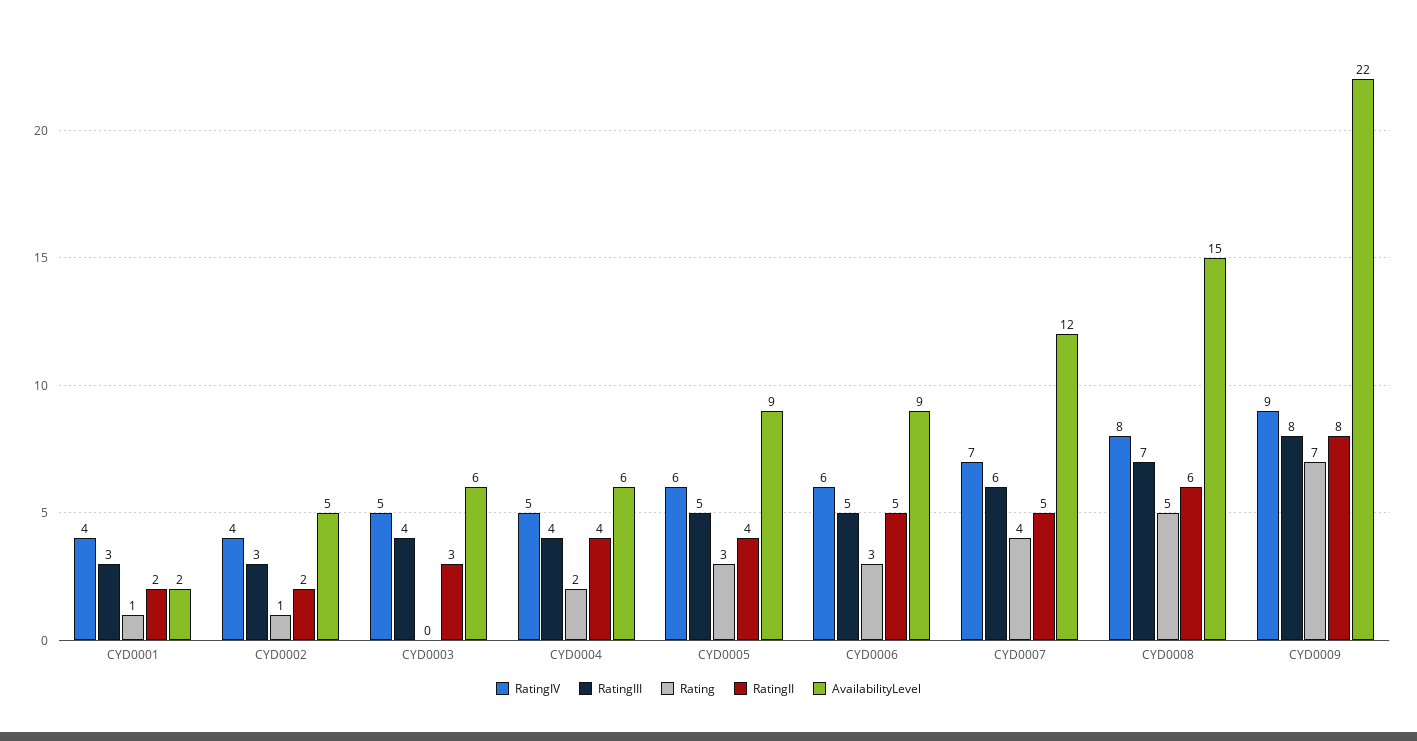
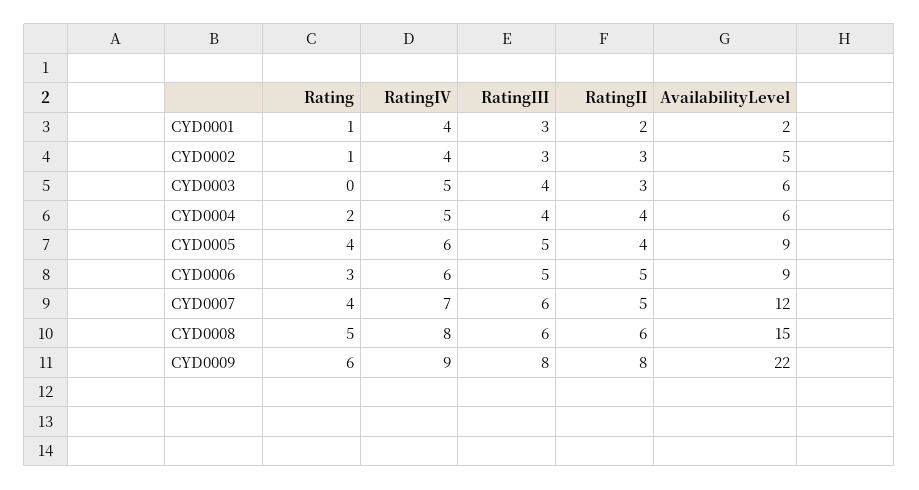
  {
    "RatingIV": {
      "CYD0001": 4,
      "CYD0002": 4,
      "CYD0003": 5,
      "CYD0004": 5,
      "CYD0005": 6,
      "CYD0006": 6,
      "CYD0007": 7,
      "CYD0008": 8,
      "CYD0009": 9
    },
    "RatingIII": {
      "CYD0001": 3,
      "CYD0002": 3,
      "CYD0003": 4,
      "CYD0004": 4,
      "CYD0005": 5,
      "CYD0006": 5,
      "CYD0007": 6,
-     "CYD0008": 7,
+     "CYD0008": 6,
      "CYD0009": 8
    },
    "Rating": {
      "CYD0001": 1,
      "CYD0002": 1,
      "CYD0003": 0,
      "CYD0004": 2,
-     "CYD0005": 3,
+     "CYD0005": 4,
      "CYD0006": 3,
      "CYD0007": 4,
      "CYD0008": 5,
-     "CYD0009": 7
+     "CYD0009": 6
    },
    "RatingII": {
      "CYD0001": 2,
-     "CYD0002": 2,
+     "CYD0002": 3,
      "CYD0003": 3,
      "CYD0004": 4,
      "CYD0005": 4,
      "CYD0006": 5,
      "CYD0007": 5,
      "CYD0008": 6,
      "CYD0009": 8
    },
    "AvailabilityLevel": {
      "CYD0001": 2,
      "CYD0002": 5,
      "CYD0003": 6,
      "CYD0004": 6,
      "CYD0005": 9,
      "CYD0006": 9,
      "CYD0007": 12,
      "CYD0008": 15,
      "CYD0009": 22
    }
  }

